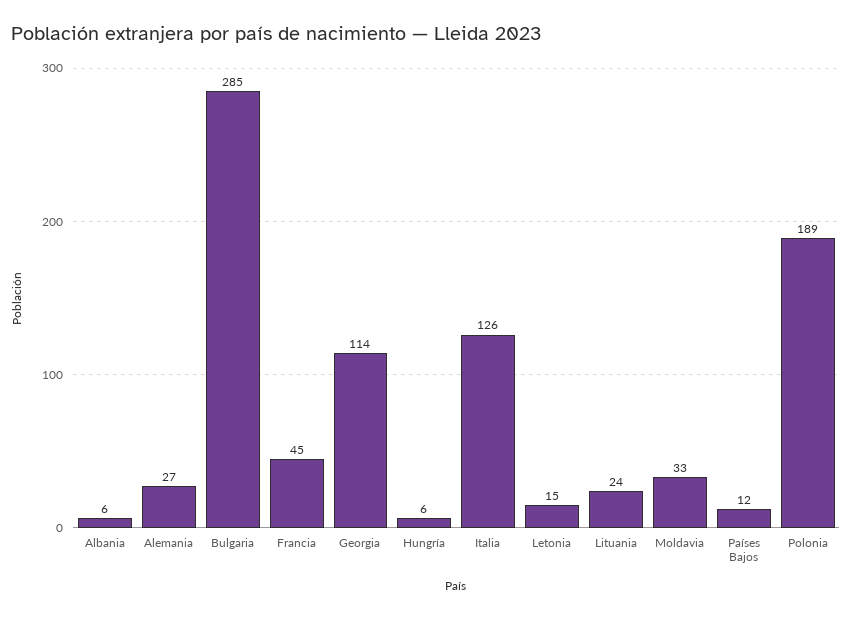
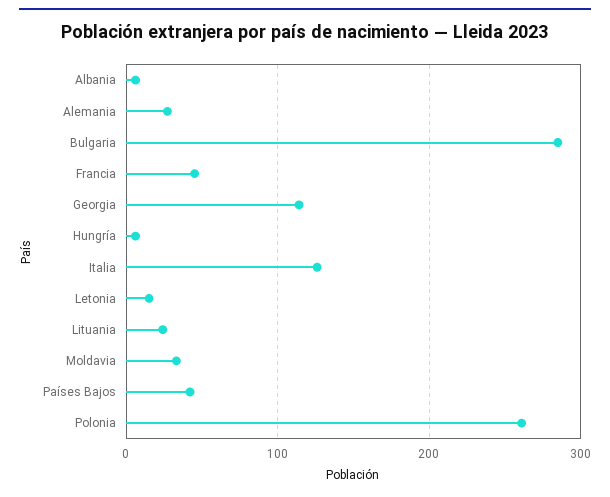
  {
    "Albania": 6,
    "Alemania": 27,
    "Bulgaria": 285,
    "Francia": 45,
    "Georgia": 114,
    "Hungría": 6,
    "Italia": 126,
    "Letonia": 15,
    "Lituania": 24,
    "Moldavia": 33,
-   "Países Bajos": 12,
+   "Países Bajos": 40,
-   "Polonia": 189
+   "Polonia": 260
  }

